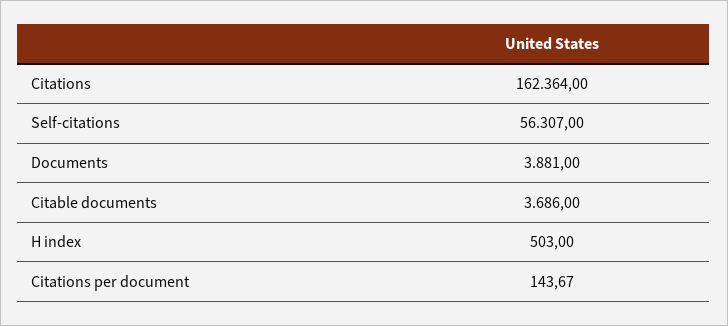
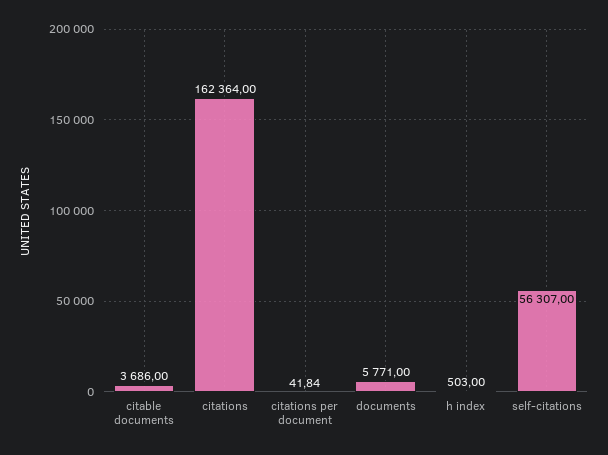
  {
    "Citations": 162364,
    "Self-citations": 56307,
-   "Documents": 3881,
+   "Documents": 5771,
    "Citable documents": 3686,
    "H index": 503,
-   "Citations per document": 143.67
+   "Citations per document": 41.84
  }

